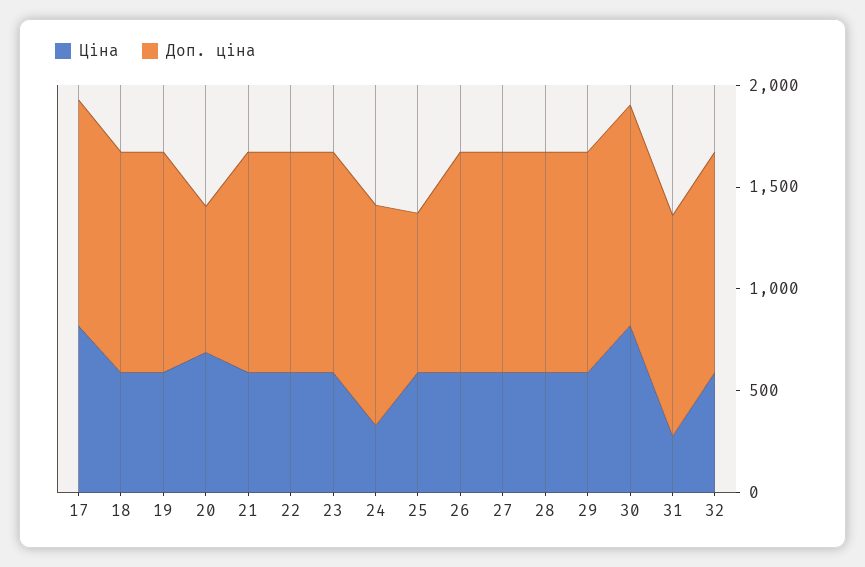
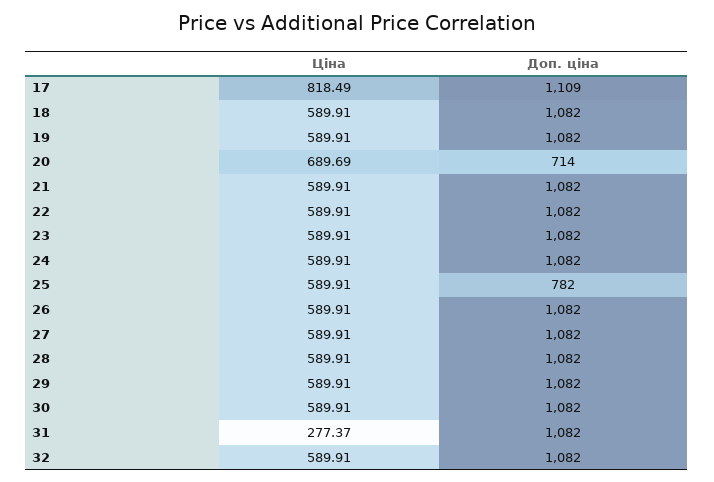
  {
    "Ціна": {
      "17": 818.49,
      "18": 589.91,
      "19": 589.91,
      "20": 689.69,
      "21": 589.91,
      "22": 589.91,
      "23": 589.91,
-     "24": 300,
+     "24": 589.91,
      "25": 589.91,
      "26": 589.91,
      "27": 589.91,
      "28": 589.91,
      "29": 589.91,
-     "30": 800,
+     "30": 589.91,
      "31": 277.37,
      "32": 589.91
    },
    "Доп. ціна": {
      "17": 1109,
      "18": 1082,
      "19": 1082,
      "20": 714,
      "21": 1082,
      "22": 1082,
      "23": 1082,
      "24": 1082,
      "25": 782,
      "26": 1082,
      "27": 1082,
      "28": 1082,
      "29": 1082,
      "30": 1082,
      "31": 1082,
      "32": 1082
    }
  }

